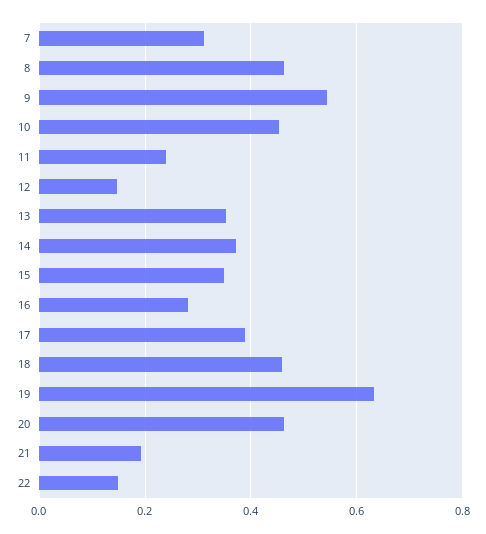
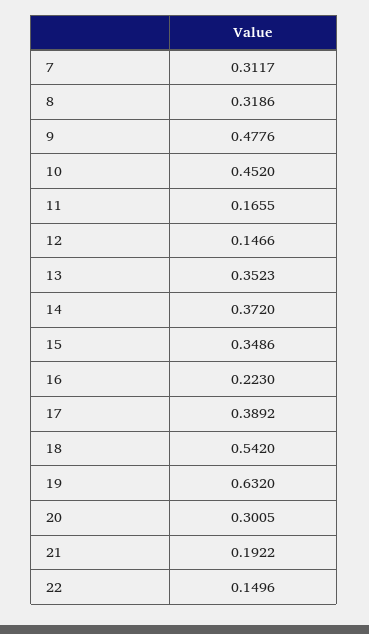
  {
    "7": 0.3117,
-   "8": 0.46,
+   "8": 0.3186,
-   "9": 0.54,
+   "9": 0.4776,
    "10": 0.452,
-   "11": 0.24,
+   "11": 0.1655,
    "12": 0.1466,
    "13": 0.3523,
    "14": 0.372,
    "15": 0.3486,
-   "16": 0.28,
+   "16": 0.223,
    "17": 0.3892,
-   "18": 0.46,
+   "18": 0.542,
    "19": 0.632,
-   "20": 0.46,
+   "20": 0.3005,
    "21": 0.1922,
    "22": 0.1496
  }

